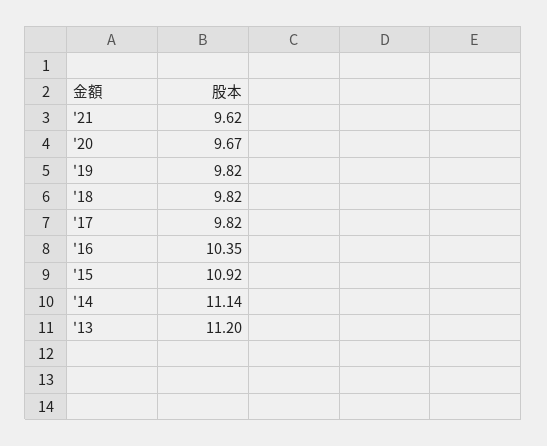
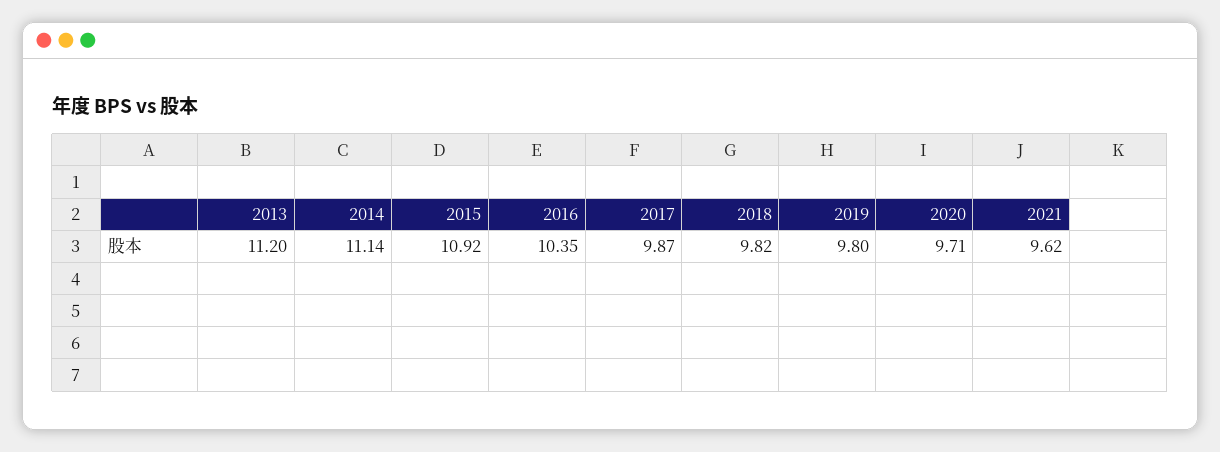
  {
    "'21": 9.62,
-   "'20": 9.67,
+   "'20": 9.71,
-   "'19": 9.82,
+   "'19": 9.8,
    "'18": 9.82,
-   "'17": 9.82,
+   "'17": 9.87,
    "'16": 10.35,
    "'15": 10.92,
    "'14": 11.14,
    "'13": 11.2
  }

